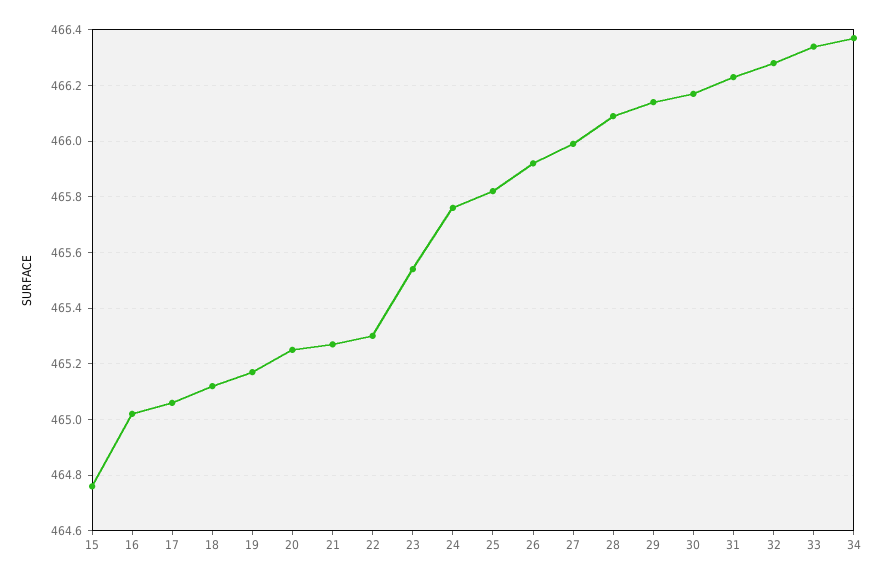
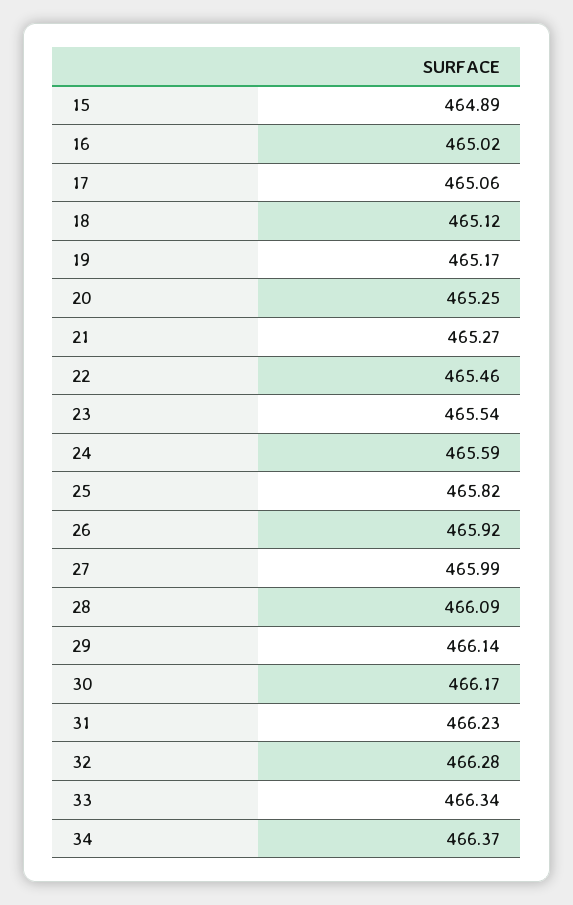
  {
-   "15": 464.75,
+   "15": 464.89,
    "16": 465.02,
    "17": 465.06,
    "18": 465.12,
    "19": 465.17,
    "20": 465.25,
    "21": 465.27,
-   "22": 465.3,
+   "22": 465.46,
    "23": 465.54,
-   "24": 465.75,
+   "24": 465.59,
    "25": 465.82,
    "26": 465.92,
    "27": 465.99,
    "28": 466.09,
    "29": 466.14,
    "30": 466.17,
    "31": 466.23,
    "32": 466.28,
    "33": 466.34,
    "34": 466.37
  }

